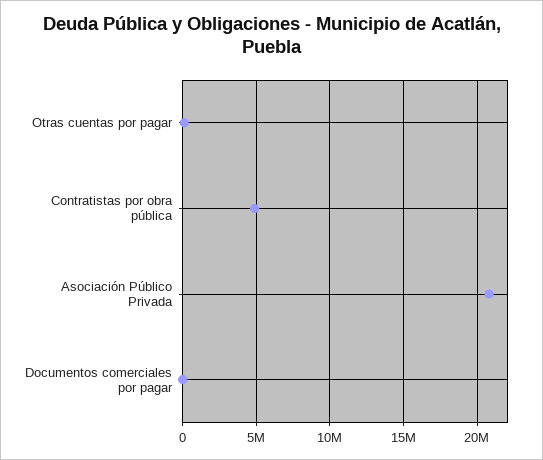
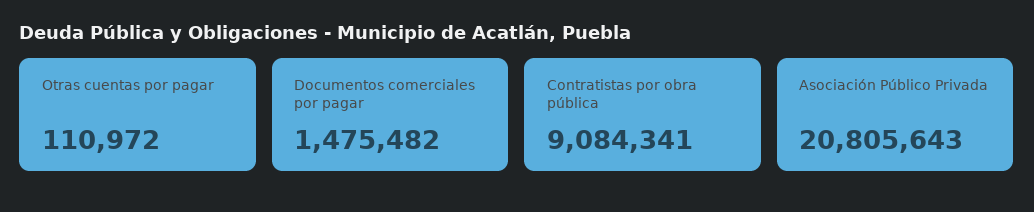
  {
    "Otras cuentas por pagar": 110972,
-   "Contratistas por obra pública": 5000000,
+   "Contratistas por obra pública": 9084341,
    "Asociación Público Privada": 20805643,
-   "Documentos comerciales por pagar": 0
+   "Documentos comerciales por pagar": 1475482
  }

